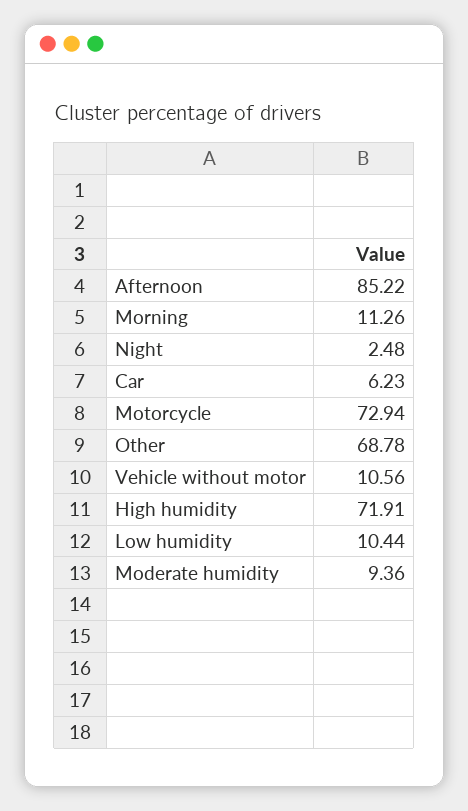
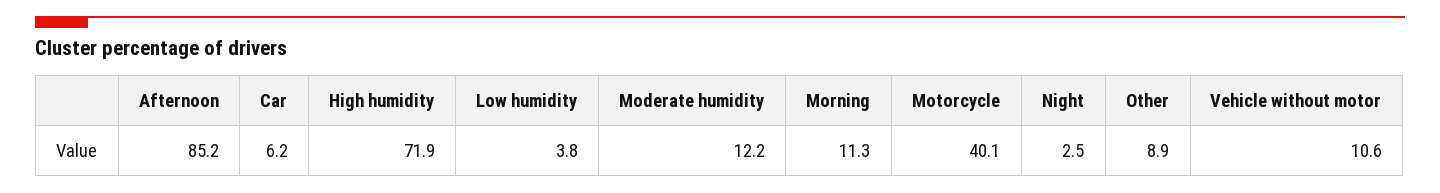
  {
    "Afternoon": 85.22,
    "Morning": 11.26,
    "Night": 2.48,
    "Car": 6.23,
-   "Motorcycle": 72.94,
+   "Motorcycle": 40.1,
-   "Other": 68.78,
+   "Other": 8.9,
    "Vehicle without motor": 10.56,
    "High humidity": 71.91,
-   "Low humidity": 10.44,
+   "Low humidity": 3.8,
-   "Moderate humidity": 9.36
+   "Moderate humidity": 12.2
  }

